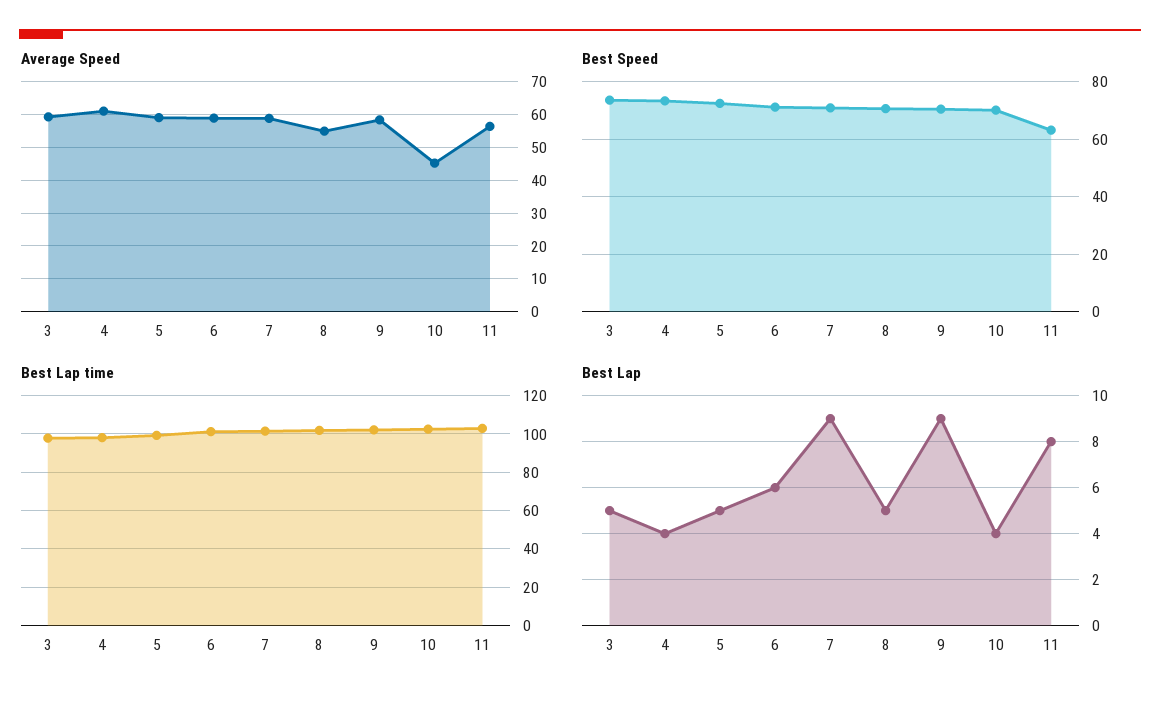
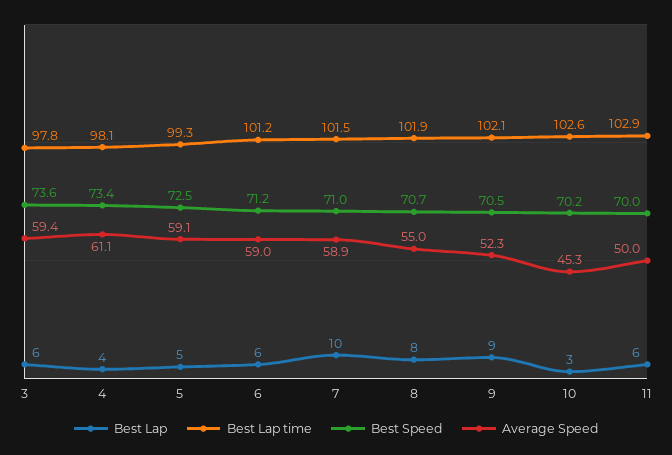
  {
    "Average Speed": {
      "3": 59.4,
      "4": 61.1,
      "5": 59.1,
      "6": 59,
      "7": 58.9,
      "8": 55,
-     "9": 58,
+     "9": 52.3,
      "10": 45.3,
-     "11": 56
+     "11": 50
    },
    "Best Speed": {
      "3": 73.6,
      "4": 73.4,
      "5": 72.5,
      "6": 71.2,
      "7": 71,
      "8": 70.7,
      "9": 70.5,
      "10": 70.2,
-     "11": 62.5
+     "11": 70
    },
    "Best Lap time": {
      "3": 97.8,
      "4": 98.1,
      "5": 99.3,
      "6": 101.2,
      "7": 101.5,
      "8": 101.9,
      "9": 102.1,
      "10": 102.6,
      "11": 102.9
    },
    "Best Lap": {
-     "3": 5,
+     "3": 6,
      "4": 4,
      "5": 5,
      "6": 6,
-     "7": 9,
+     "7": 10,
-     "8": 5,
+     "8": 8,
      "9": 9,
-     "10": 4,
+     "10": 3,
-     "11": 8
+     "11": 6
    }
  }

